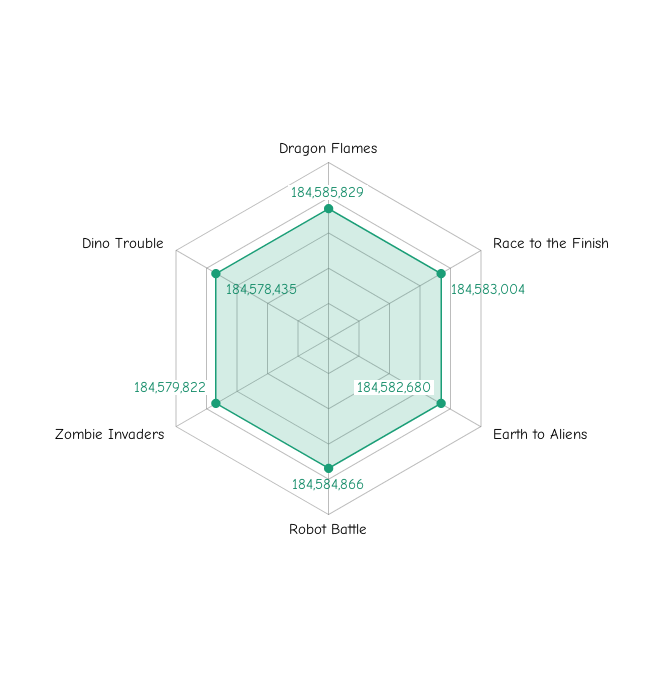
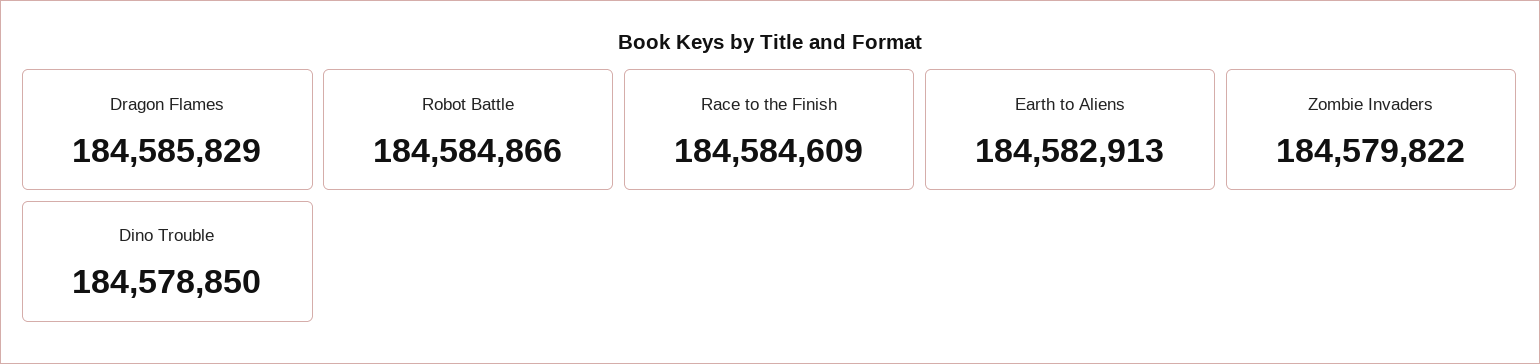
  {
    "Dragon Flames": 184585829,
-   "Race to the Finish": 184583004,
+   "Race to the Finish": 184584609,
-   "Earth to Aliens": 184582680,
+   "Earth to Aliens": 184582913,
    "Robot Battle": 184584866,
    "Zombie Invaders": 184579822,
-   "Dino Trouble": 184578435
+   "Dino Trouble": 184578850
  }

